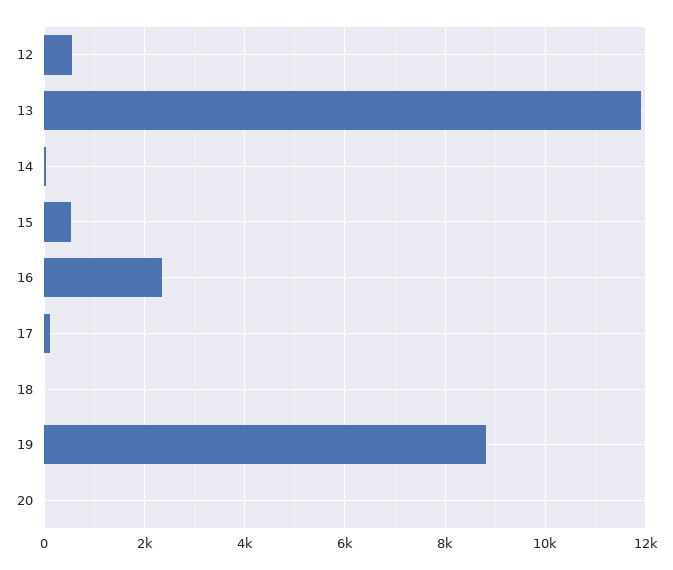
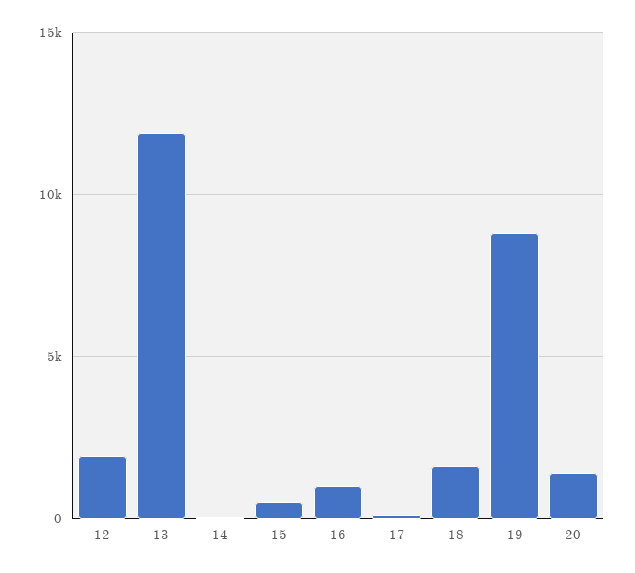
  {
-   "12": 600,
+   "12": 2000,
    "13": 12000,
    "14": 0,
    "15": 600,
-   "16": 2400,
+   "16": 1000,
    "17": 200,
-   "18": 0,
+   "18": 1500,
    "19": 8800,
-   "20": 0
+   "20": 1500
  }

